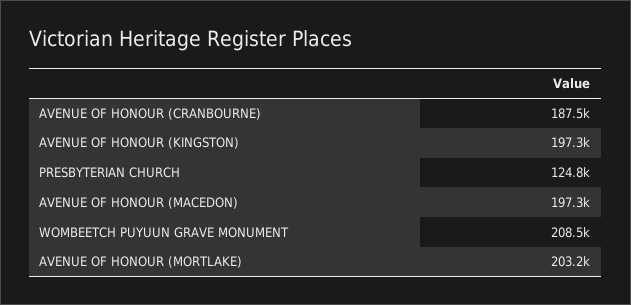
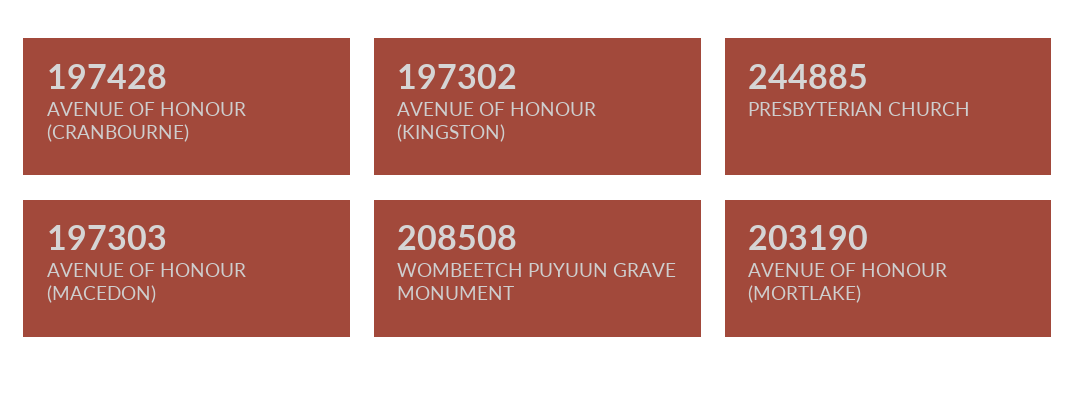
  {
-   "AVENUE OF HONOUR (CRANBOURNE)": 187500,
+   "AVENUE OF HONOUR (CRANBOURNE)": 197428,
    "AVENUE OF HONOUR (KINGSTON)": 197302,
-   "PRESBYTERIAN CHURCH": 124800,
+   "PRESBYTERIAN CHURCH": 244885,
    "AVENUE OF HONOUR (MACEDON)": 197303,
    "WOMBEETCH PUYUUN GRAVE MONUMENT": 208508,
    "AVENUE OF HONOUR (MORTLAKE)": 203190
  }

